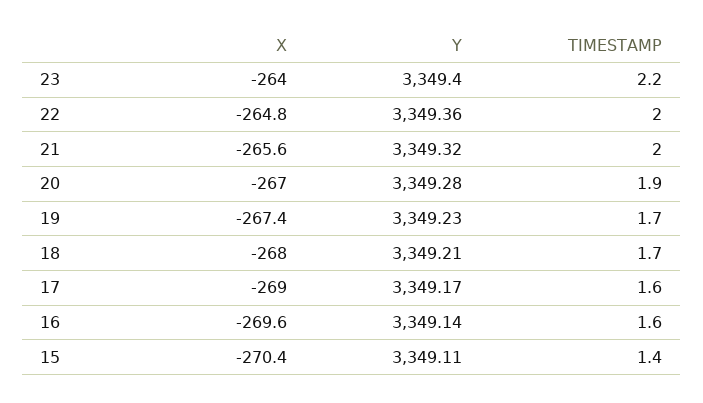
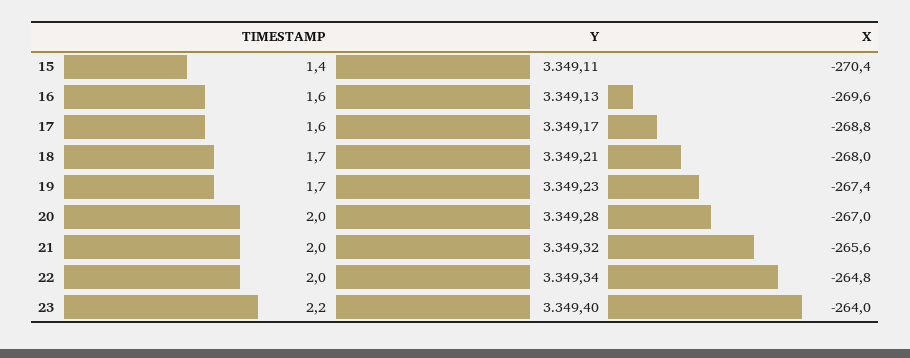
  {
    "X": {
      "23": -264,
      "22": -264.8,
      "21": -265.6,
      "20": -267,
      "19": -267.4,
      "18": -268,
-     "17": -269,
+     "17": -268.8,
      "16": -269.6,
      "15": -270.4
    },
    "Y": {
      "23": 3349.4,
-     "22": 3349.36,
+     "22": 3349.34,
      "21": 3349.32,
      "20": 3349.28,
      "19": 3349.23,
      "18": 3349.21,
      "17": 3349.17,
-     "16": 3349.14,
+     "16": 3349.13,
      "15": 3349.11
    },
    "TIMESTAMP": {
      "23": 2.2,
      "22": 2,
      "21": 2,
-     "20": 1.9,
+     "20": 2,
      "19": 1.7,
      "18": 1.7,
      "17": 1.6,
      "16": 1.6,
      "15": 1.4
    }
  }

